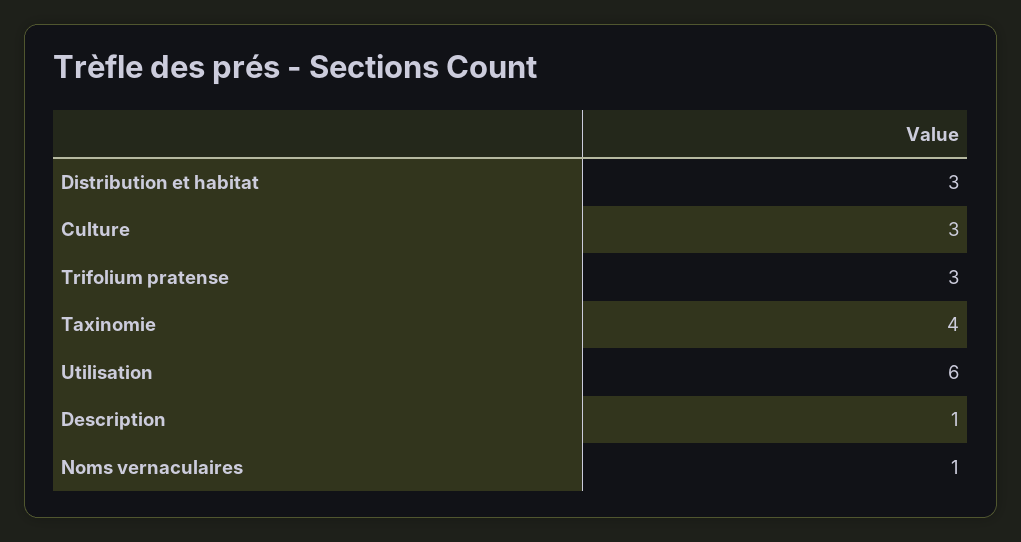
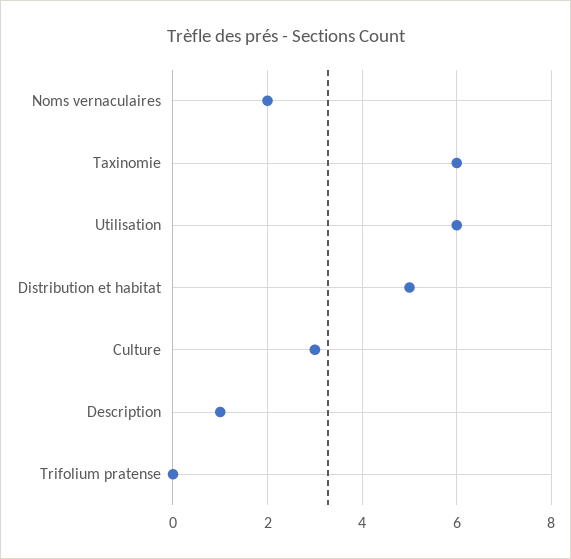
  {
-   "Distribution et habitat": 3,
+   "Distribution et habitat": 5,
    "Culture": 3,
-   "Trifolium pratense": 3,
+   "Trifolium pratense": 0,
-   "Taxinomie": 4,
+   "Taxinomie": 6,
    "Utilisation": 6,
    "Description": 1,
-   "Noms vernaculaires": 1
+   "Noms vernaculaires": 2
  }

